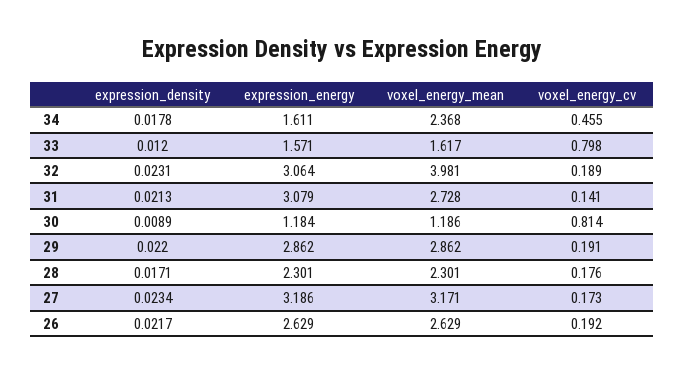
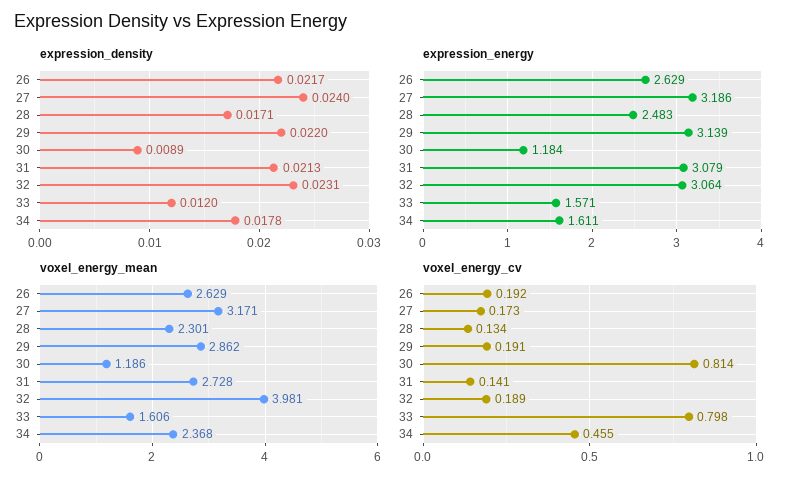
  {
    "expression_density": {
      "34": 0.0178,
      "33": 0.012,
      "32": 0.0231,
      "31": 0.0213,
      "30": 0.0089,
      "29": 0.022,
      "28": 0.0171,
-     "27": 0.0234,
+     "27": 0.024,
      "26": 0.0217
    },
    "expression_energy": {
      "34": 1.611,
      "33": 1.571,
      "32": 3.064,
      "31": 3.079,
      "30": 1.184,
-     "29": 2.862,
+     "29": 3.139,
-     "28": 2.301,
+     "28": 2.483,
      "27": 3.186,
      "26": 2.629
    },
    "voxel_energy_mean": {
      "34": 2.368,
-     "33": 1.617,
+     "33": 1.606,
      "32": 3.981,
      "31": 2.728,
      "30": 1.186,
      "29": 2.862,
      "28": 2.301,
      "27": 3.171,
      "26": 2.629
    },
    "voxel_energy_cv": {
      "34": 0.455,
      "33": 0.798,
      "32": 0.189,
      "31": 0.141,
      "30": 0.814,
      "29": 0.191,
-     "28": 0.176,
+     "28": 0.134,
      "27": 0.173,
      "26": 0.192
    }
  }

